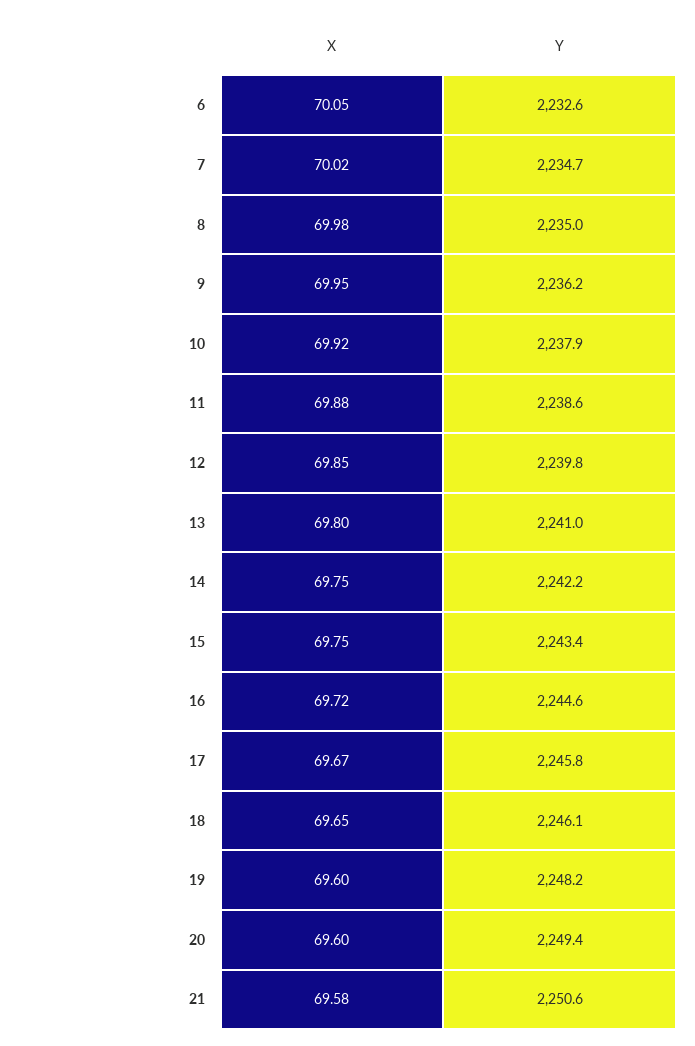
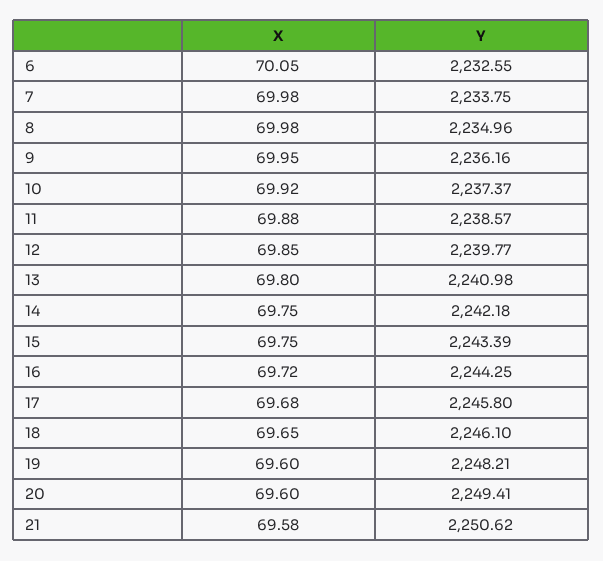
  {
    "X": {
      "6": 70.05,
-     "7": 70.02,
+     "7": 69.98,
      "8": 69.98,
      "9": 69.95,
      "10": 69.92,
      "11": 69.88,
      "12": 69.85,
      "13": 69.8,
      "14": 69.75,
      "15": 69.75,
      "16": 69.72,
-     "17": 69.67,
+     "17": 69.68,
      "18": 69.65,
      "19": 69.6,
      "20": 69.6,
      "21": 69.58
    },
    "Y": {
      "6": 2232.55,
-     "7": 2234.7,
+     "7": 2233.75,
      "8": 2234.96,
      "9": 2236.16,
-     "10": 2237.9,
+     "10": 2237.37,
      "11": 2238.57,
      "12": 2239.77,
      "13": 2240.98,
      "14": 2242.18,
      "15": 2243.39,
-     "16": 2244.6,
+     "16": 2244.25,
      "17": 2245.8,
      "18": 2246.1,
      "19": 2248.21,
      "20": 2249.41,
      "21": 2250.62
    }
  }

